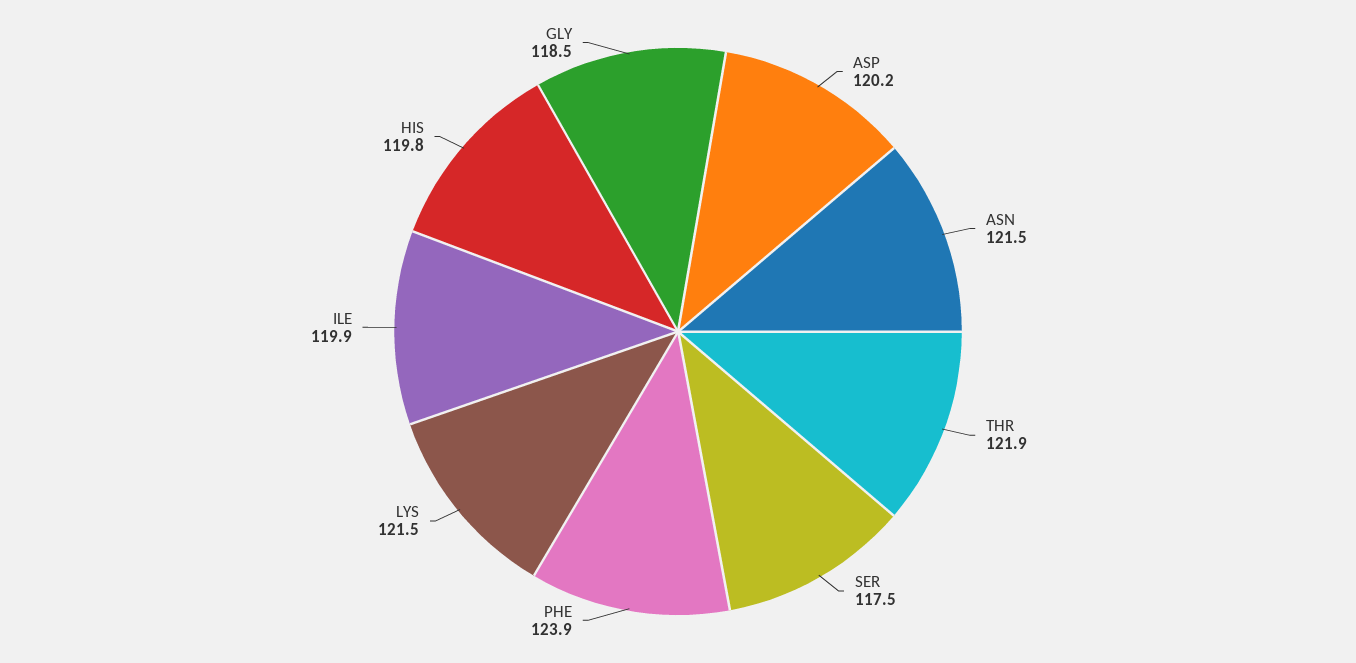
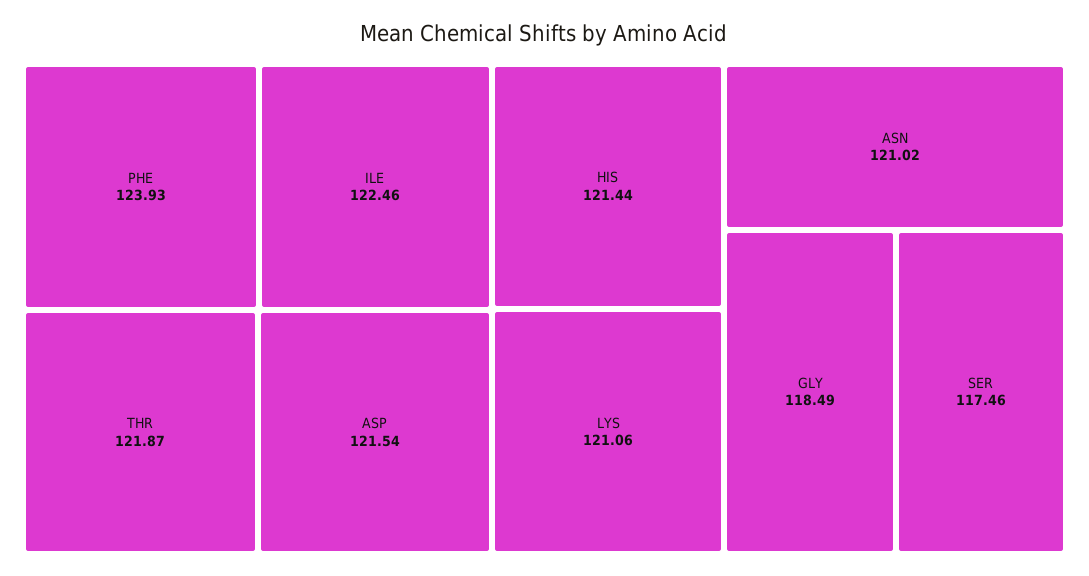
  {
-   "ASP": 120.2,
+   "ASP": 121.54,
-   "ASN": 121.5,
+   "ASN": 121.02,
    "THR": 121.87,
    "SER": 117.46,
    "PHE": 123.93,
-   "LYS": 121.5,
+   "LYS": 121.06,
-   "ILE": 119.9,
+   "ILE": 122.46,
-   "HIS": 119.8,
+   "HIS": 121.44,
    "GLY": 118.49
  }

